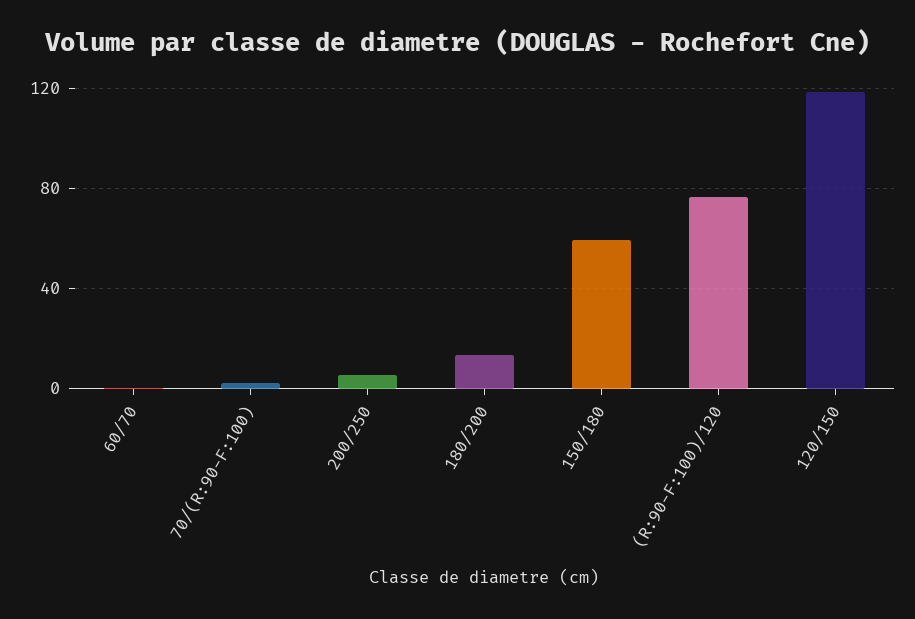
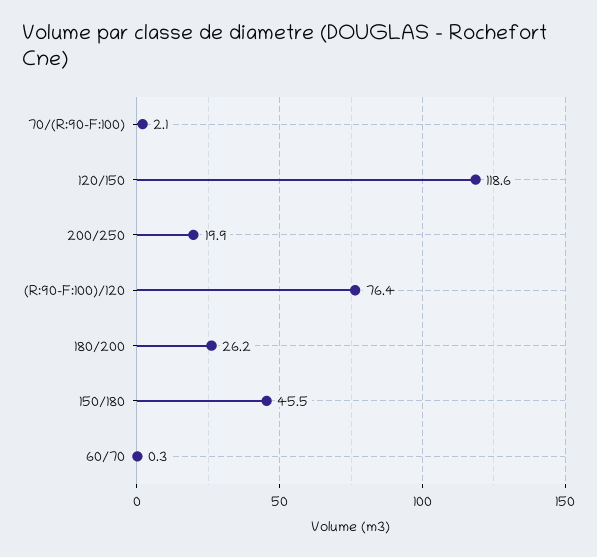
  {
    "60/70": 0.3,
    "70/(R:90-F:100)": 2.1,
-   "200/250": 5,
+   "200/250": 19.9,
-   "180/200": 15,
+   "180/200": 26.2,
-   "150/180": 60,
+   "150/180": 45.5,
    "(R:90-F:100)/120": 76.4,
    "120/150": 118.6
  }

